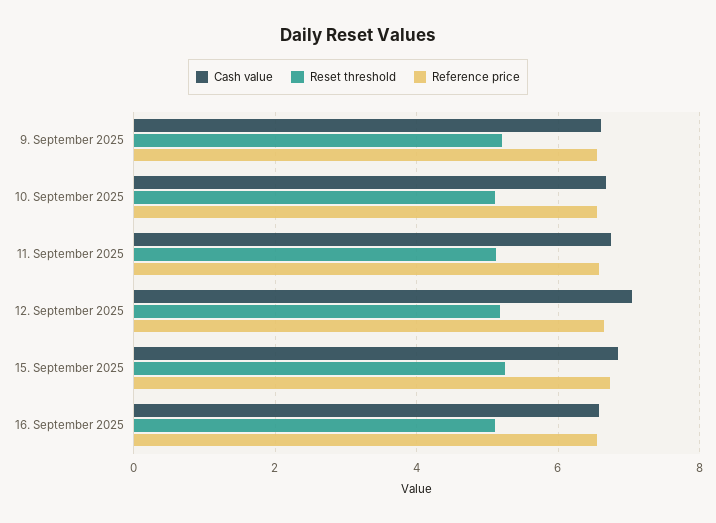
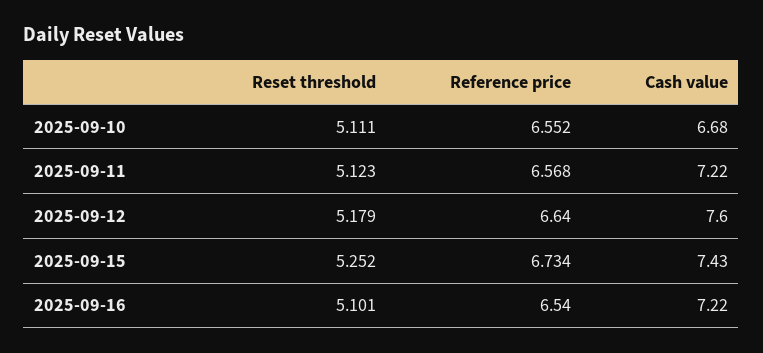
  {
    "Cash value": {
-     "9. September 2025": 6.6,
      "10. September 2025": 6.68,
-     "11. September 2025": 6.8,
+     "11. September 2025": 7.22,
-     "12. September 2025": 7,
+     "12. September 2025": 7.6,
-     "15. September 2025": 6.8,
+     "15. September 2025": 7.43,
-     "16. September 2025": 6.6
+     "16. September 2025": 7.22
    },
    "Reset threshold": {
-     "9. September 2025": 5.2,
      "10. September 2025": 5.111,
      "11. September 2025": 5.123,
      "12. September 2025": 5.179,
      "15. September 2025": 5.252,
      "16. September 2025": 5.101
    },
    "Reference price": {
-     "9. September 2025": 6.6,
      "10. September 2025": 6.552,
      "11. September 2025": 6.568,
      "12. September 2025": 6.64,
      "15. September 2025": 6.734,
      "16. September 2025": 6.54
    }
  }

